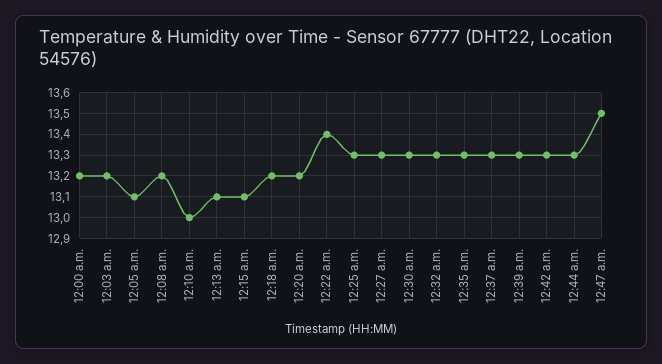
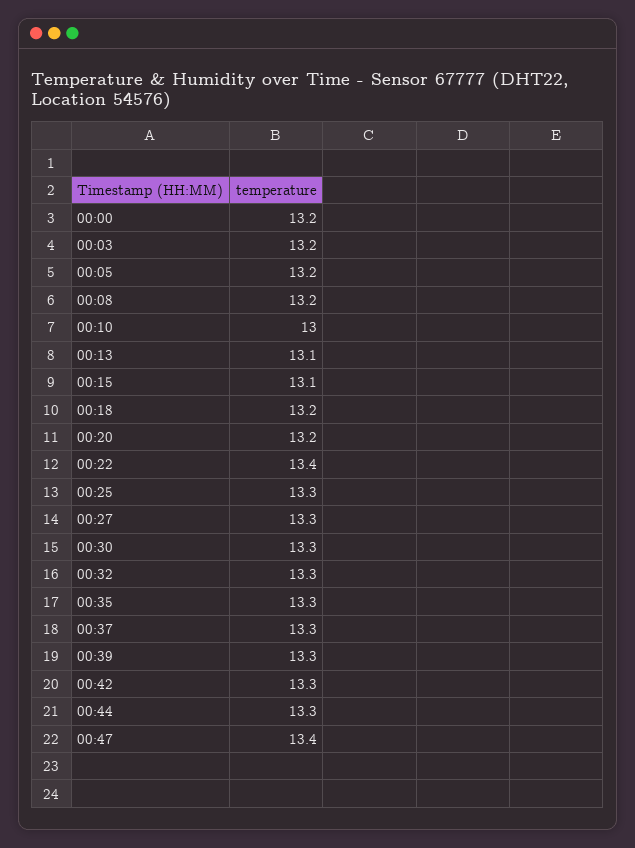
  {
    "12:00 a.m.": 13.2,
    "12:03 a.m.": 13.2,
-   "12:05 a.m.": 13.1,
+   "12:05 a.m.": 13.2,
    "12:08 a.m.": 13.2,
    "12:10 a.m.": 13,
    "12:13 a.m.": 13.1,
    "12:15 a.m.": 13.1,
    "12:18 a.m.": 13.2,
    "12:20 a.m.": 13.2,
    "12:22 a.m.": 13.4,
    "12:25 a.m.": 13.3,
    "12:27 a.m.": 13.3,
    "12:30 a.m.": 13.3,
    "12:32 a.m.": 13.3,
    "12:35 a.m.": 13.3,
    "12:37 a.m.": 13.3,
    "12:39 a.m.": 13.3,
    "12:42 a.m.": 13.3,
    "12:44 a.m.": 13.3,
-   "12:47 a.m.": 13.5
+   "12:47 a.m.": 13.4
  }

